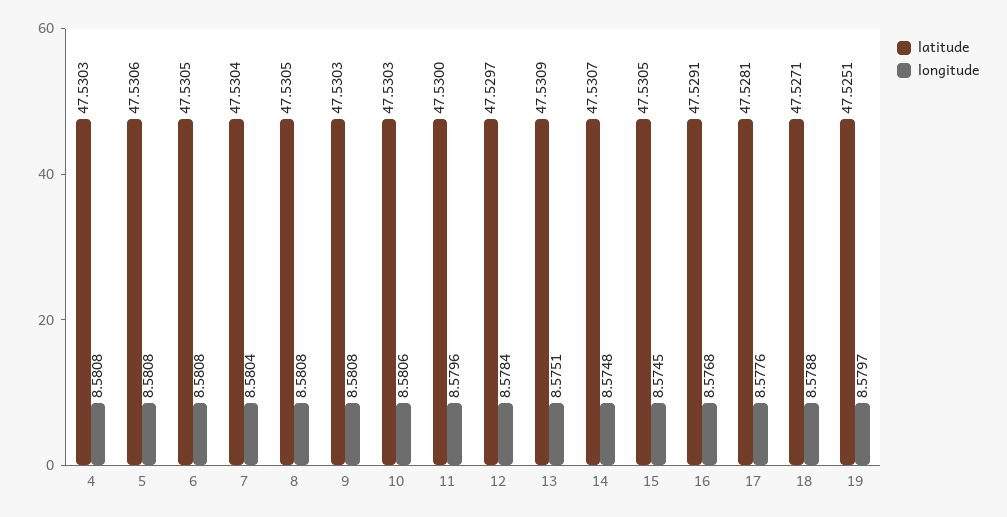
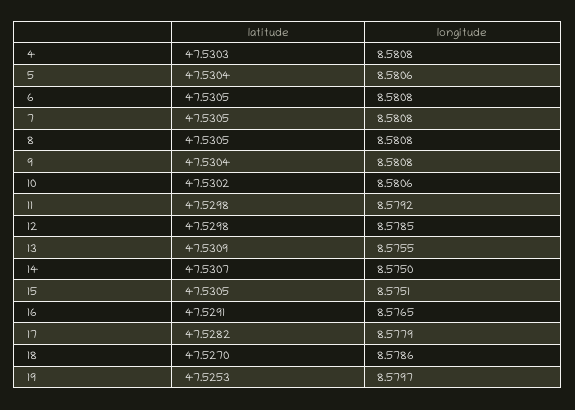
  {
    "latitude": {
      "4": 47.5303,
-     "5": 47.5306,
+     "5": 47.5304,
      "6": 47.5305,
-     "7": 47.5304,
+     "7": 47.5305,
      "8": 47.5305,
-     "9": 47.5303,
+     "9": 47.5304,
-     "10": 47.5303,
+     "10": 47.5302,
-     "11": 47.53,
+     "11": 47.5298,
-     "12": 47.5297,
+     "12": 47.5298,
      "13": 47.5309,
      "14": 47.5307,
      "15": 47.5305,
      "16": 47.5291,
-     "17": 47.5281,
+     "17": 47.5282,
-     "18": 47.5271,
+     "18": 47.527,
-     "19": 47.5251
+     "19": 47.5253
    },
    "longitude": {
      "4": 8.5808,
-     "5": 8.5808,
+     "5": 8.5806,
      "6": 8.5808,
-     "7": 8.5804,
+     "7": 8.5808,
      "8": 8.5808,
      "9": 8.5808,
      "10": 8.5806,
-     "11": 8.5796,
+     "11": 8.5792,
-     "12": 8.5784,
+     "12": 8.5785,
-     "13": 8.5751,
+     "13": 8.5755,
-     "14": 8.5748,
+     "14": 8.575,
-     "15": 8.5745,
+     "15": 8.5751,
-     "16": 8.5768,
+     "16": 8.5765,
-     "17": 8.5776,
+     "17": 8.5779,
-     "18": 8.5788,
+     "18": 8.5786,
      "19": 8.5797
    }
  }

